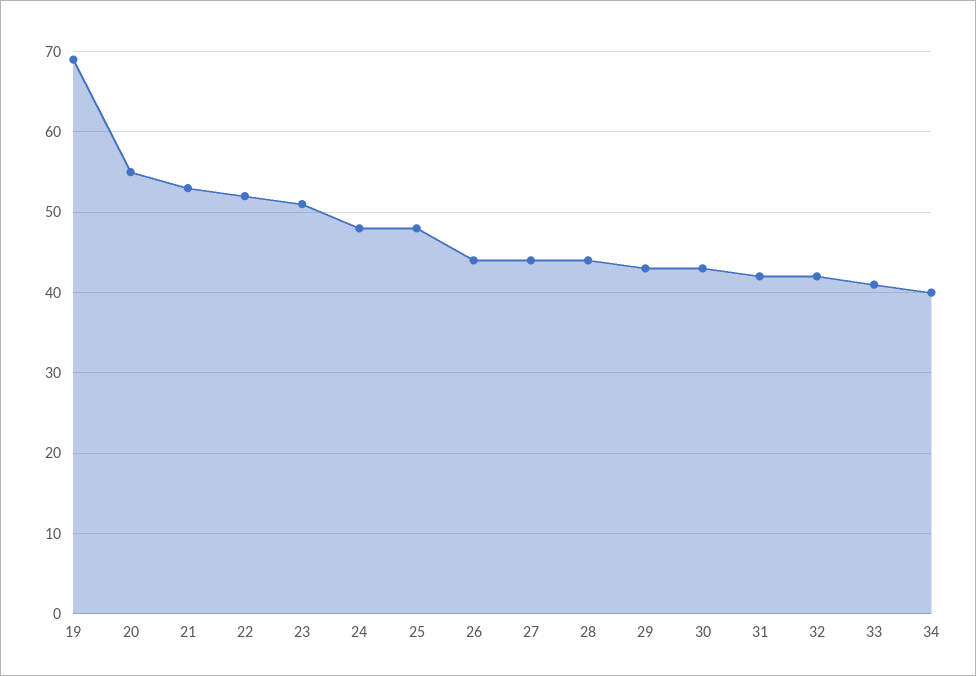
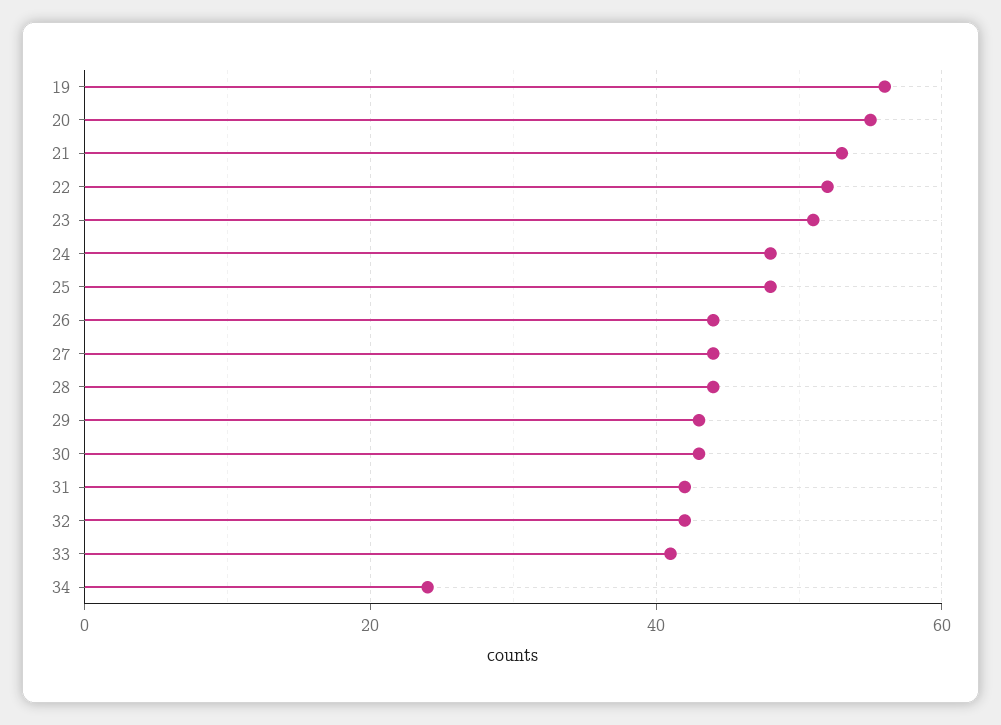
  {
-   "19": 69,
+   "19": 55,
    "20": 55,
    "21": 53,
    "22": 52,
    "23": 51,
    "24": 48,
    "25": 48,
    "26": 44,
    "27": 44,
    "28": 44,
    "29": 43,
    "30": 43,
    "31": 42,
    "32": 42,
    "33": 41,
-   "34": 40
+   "34": 25
  }

